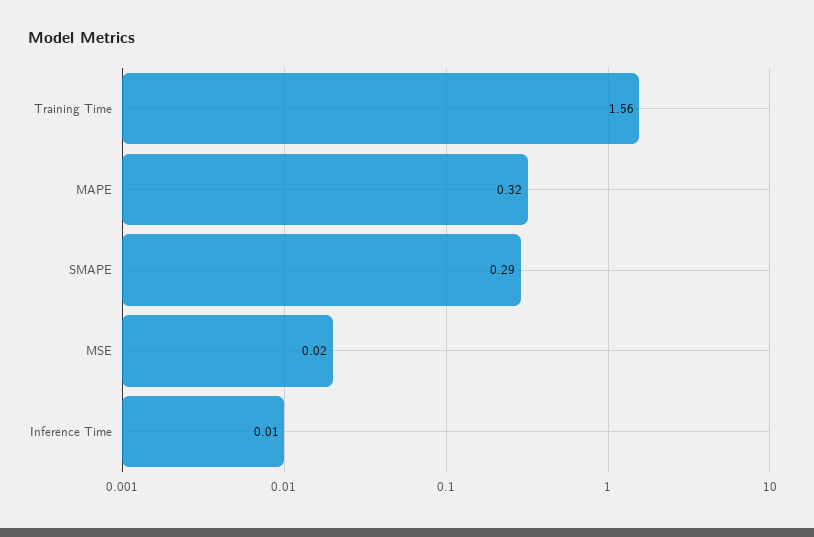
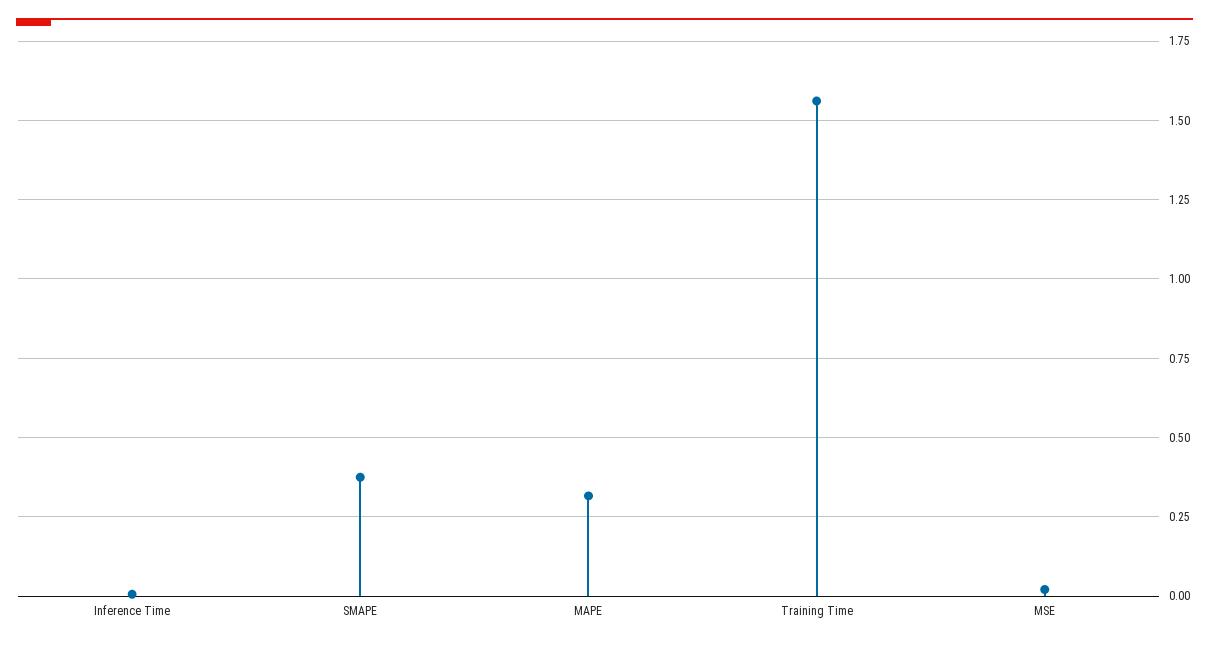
  {
    "Training Time": 1.56,
    "MAPE": 0.32,
-   "SMAPE": 0.29,
+   "SMAPE": 0.375,
    "MSE": 0.02,
    "Inference Time": 0.01
  }

